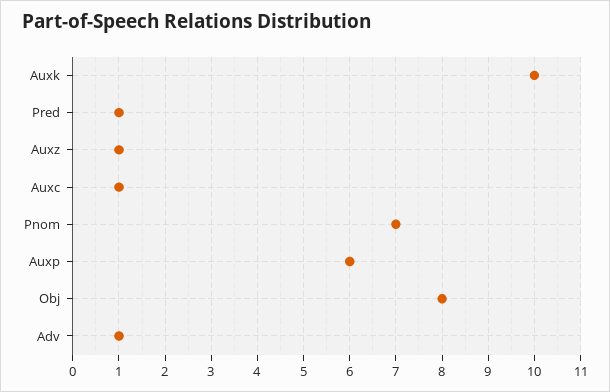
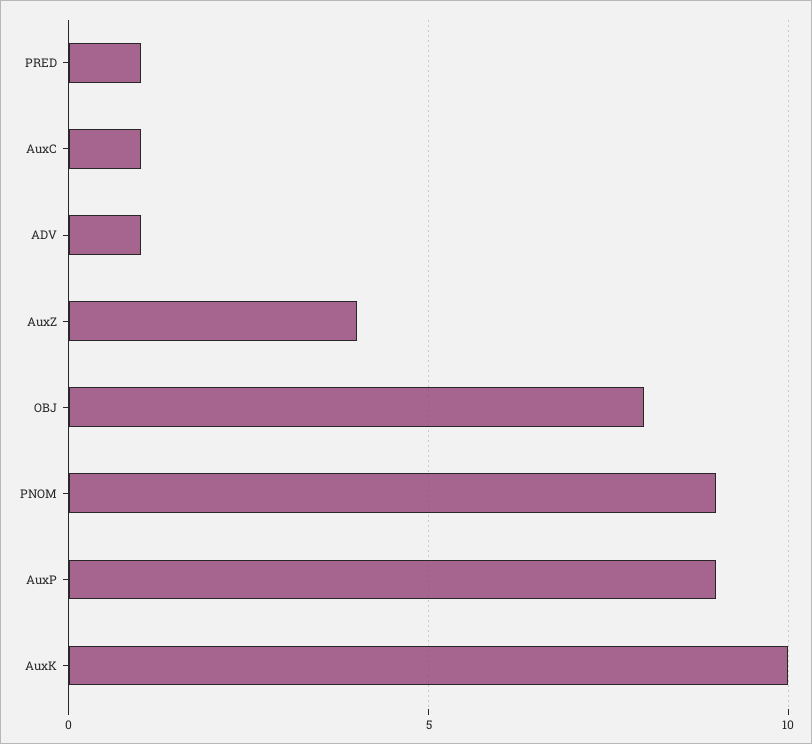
  {
    "Auxk": 10,
    "Pred": 1,
-   "Auxz": 1,
+   "Auxz": 4,
    "Auxc": 1,
-   "Pnom": 7,
+   "Pnom": 9,
-   "Auxp": 6,
+   "Auxp": 9,
    "Obj": 8,
    "Adv": 1
  }

